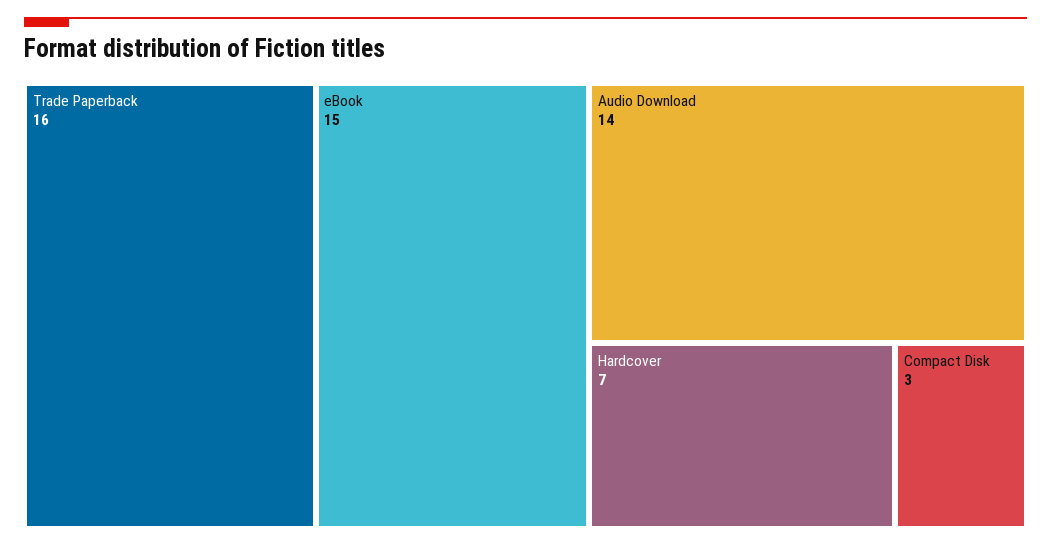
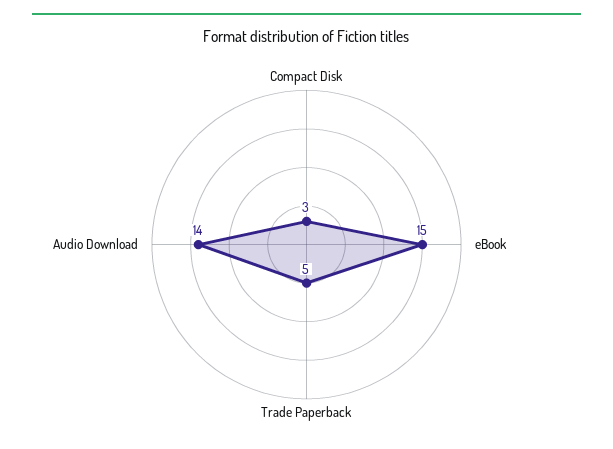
  {
-   "Trade Paperback": 16,
+   "Trade Paperback": 5,
    "eBook": 15,
    "Audio Download": 14,
-   "Hardcover": 7,
    "Compact Disk": 3
  }

